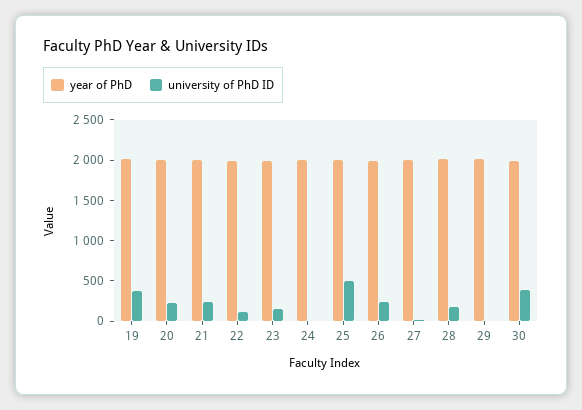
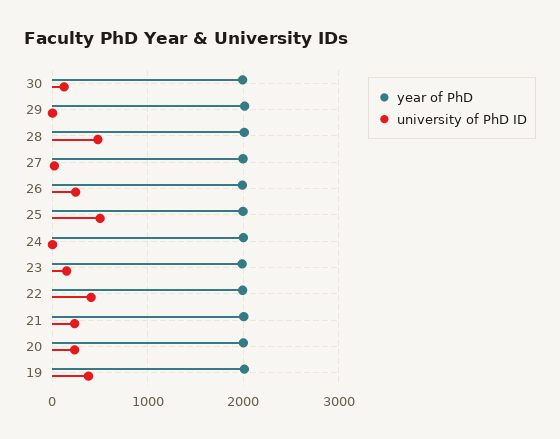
  {
    "year of PhD": {
      "19": 2000,
      "20": 2000,
      "21": 2000,
      "22": 2000,
      "23": 2000,
      "24": 2000,
      "25": 2000,
      "26": 2000,
      "27": 2000,
      "28": 2000,
      "29": 2000,
      "30": 2000
    },
    "university of PhD ID": {
      "19": 400,
      "20": 200,
      "21": 200,
-     "22": 100,
+     "22": 400,
      "23": 100,
      "24": 0,
      "25": 500,
      "26": 200,
      "27": 0,
-     "28": 200,
+     "28": 500,
      "29": 0,
-     "30": 400
+     "30": 100
    }
  }

